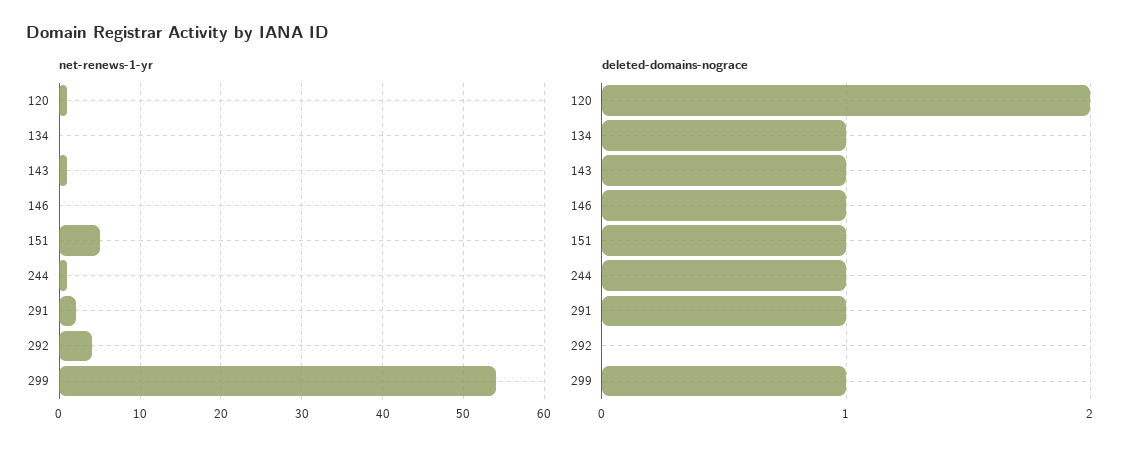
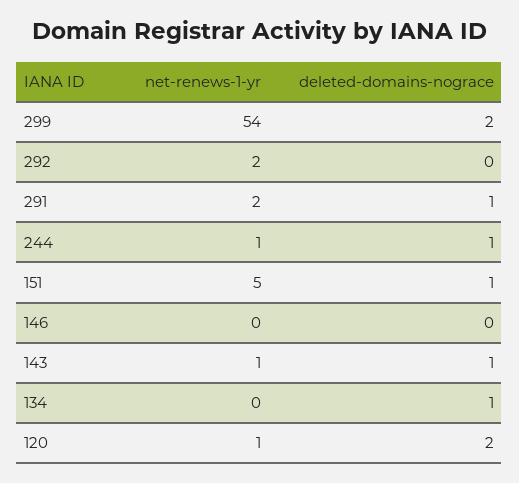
  {
    "net-renews-1-yr": {
      "120": 1,
      "134": 0,
      "143": 1,
      "146": 0,
      "151": 5,
      "244": 1,
      "291": 2,
-     "292": 4,
+     "292": 2,
      "299": 54
    },
    "deleted-domains-nograce": {
      "120": 2,
      "134": 1,
      "143": 1,
-     "146": 1,
+     "146": 0,
      "151": 1,
      "244": 1,
      "291": 1,
      "292": 0,
-     "299": 1
+     "299": 2
    }
  }

